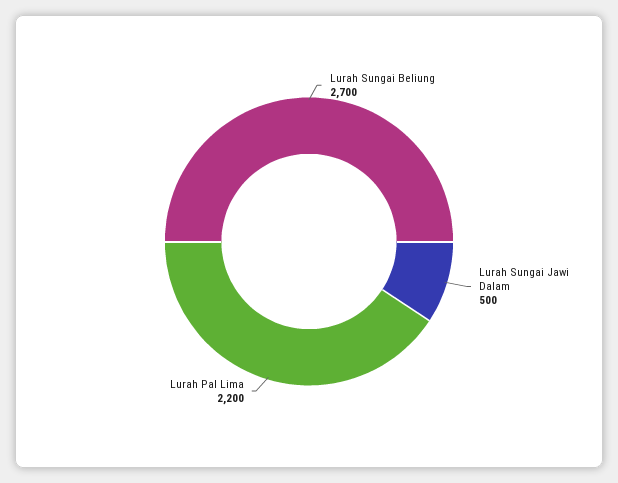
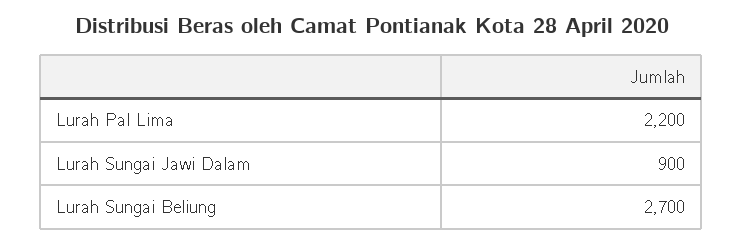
  {
    "Lurah Sungai Beliung": 2700,
-   "Lurah Sungai Jawi Dalam": 500,
+   "Lurah Sungai Jawi Dalam": 900,
    "Lurah Pal Lima": 2200
  }

